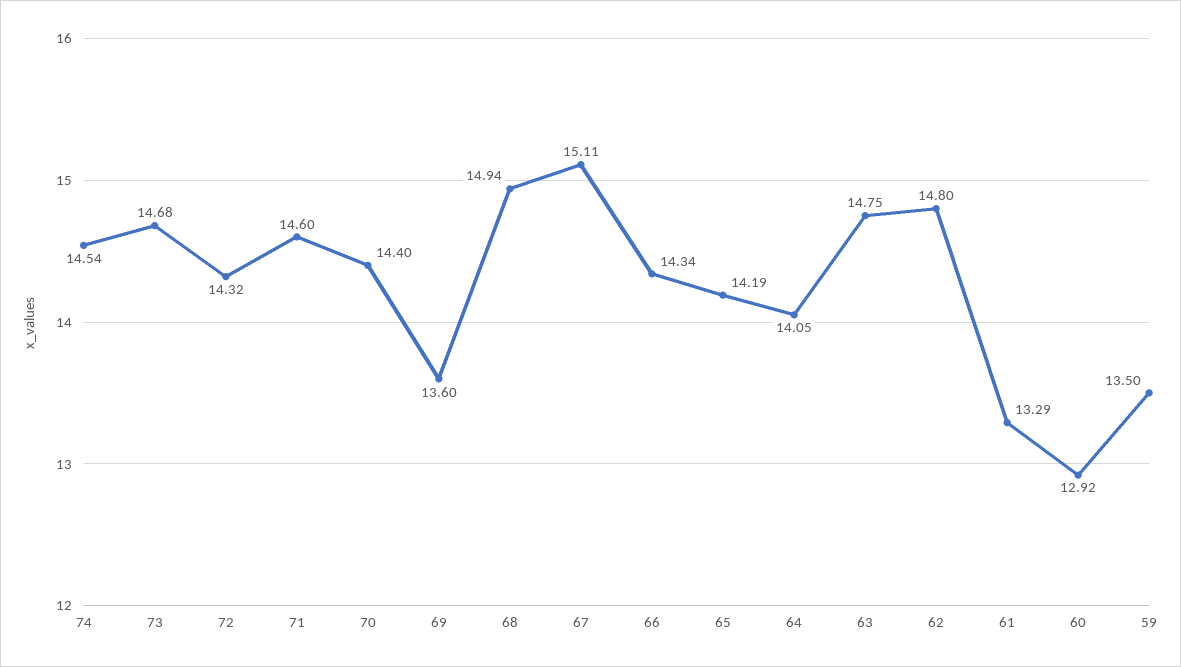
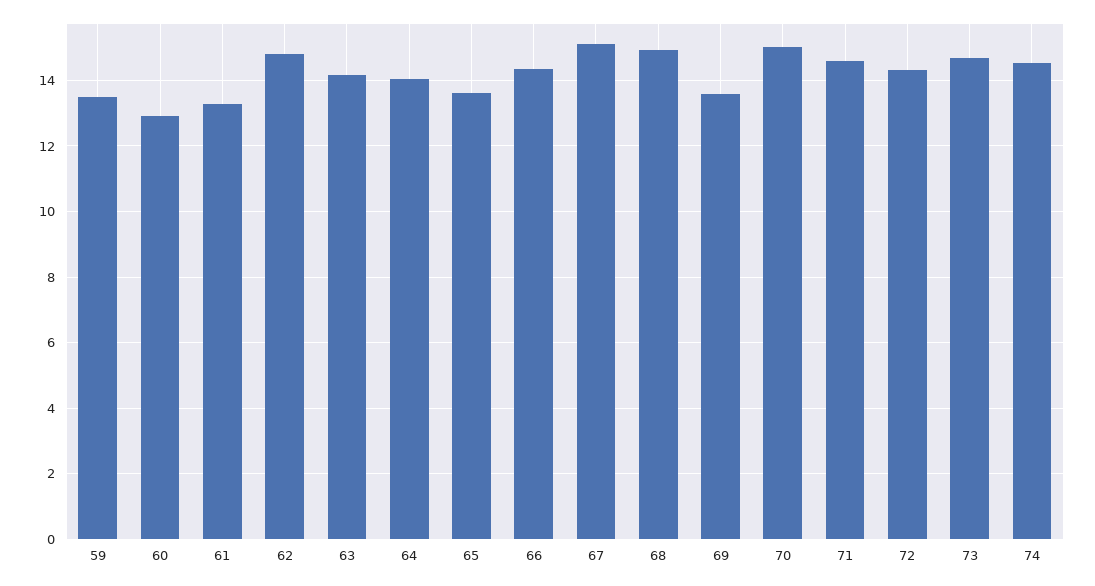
  {
    "74": 14.54,
    "73": 14.68,
    "72": 14.32,
    "71": 14.6,
-   "70": 14.4,
+   "70": 15,
    "69": 13.6,
    "68": 14.94,
    "67": 15.11,
    "66": 14.34,
-   "65": 14.19,
+   "65": 13.6,
    "64": 14.05,
-   "63": 14.75,
+   "63": 14.2,
    "62": 14.8,
    "61": 13.29,
    "60": 12.92,
    "59": 13.5
  }

